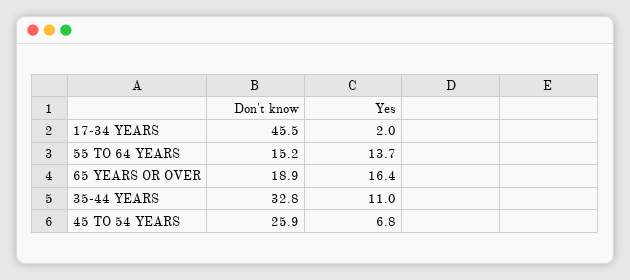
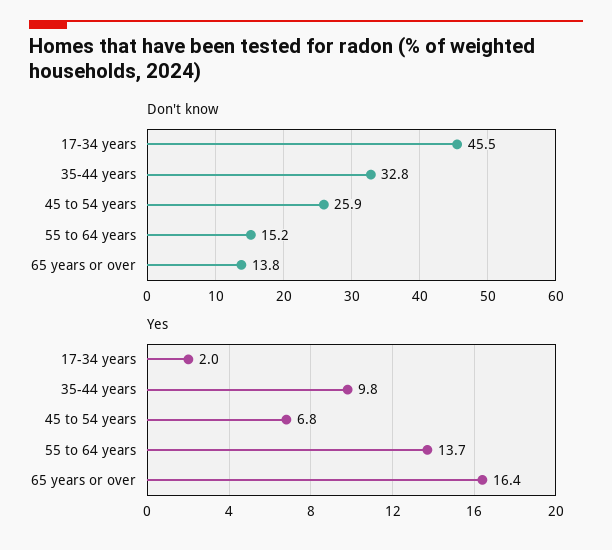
  {
    "Don't know": {
      "17-34 YEARS": 45.5,
      "55 TO 64 YEARS": 15.2,
-     "65 YEARS OR OVER": 18.9,
+     "65 YEARS OR OVER": 13.8,
      "35-44 YEARS": 32.8,
      "45 TO 54 YEARS": 25.9
    },
    "Yes": {
      "17-34 YEARS": 2,
      "55 TO 64 YEARS": 13.7,
      "65 YEARS OR OVER": 16.4,
-     "35-44 YEARS": 11,
+     "35-44 YEARS": 9.8,
      "45 TO 54 YEARS": 6.8
    }
  }

